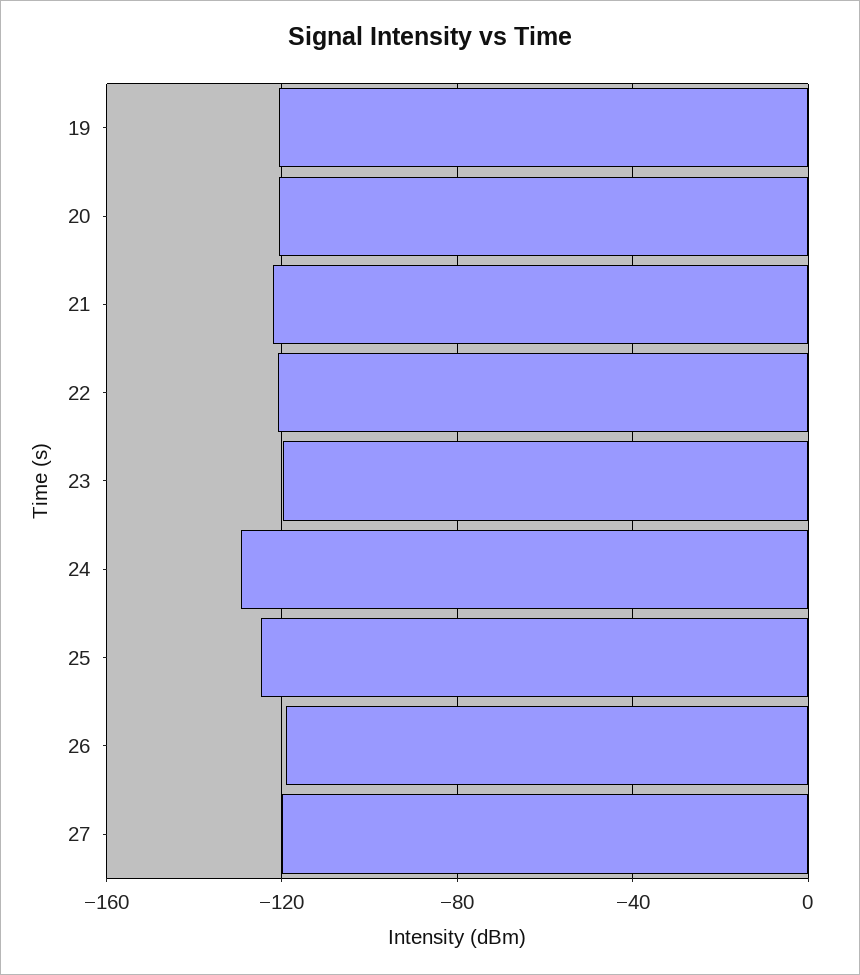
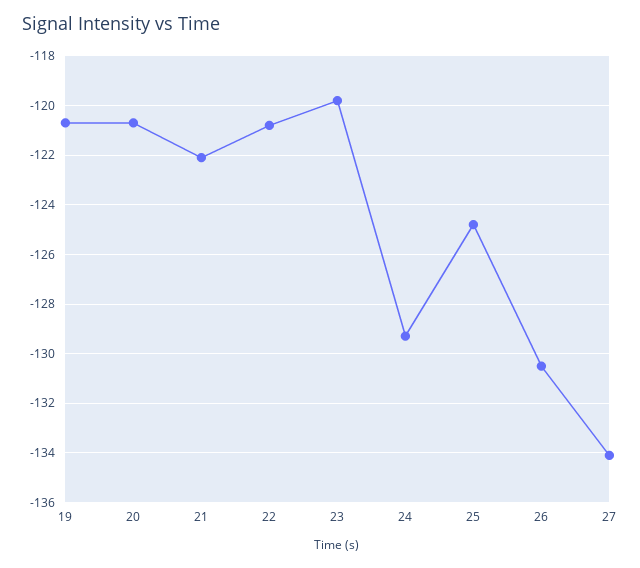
  {
    "19": -120.5,
    "20": -120.5,
    "21": -122,
    "22": -121,
    "23": -120,
    "24": -129.5,
    "25": -125,
-   "26": -120,
+   "26": -130.5,
-   "27": -120
+   "27": -134
  }

